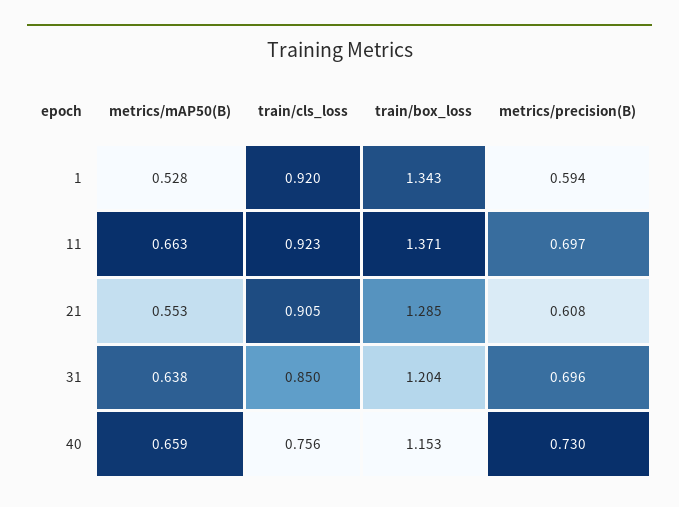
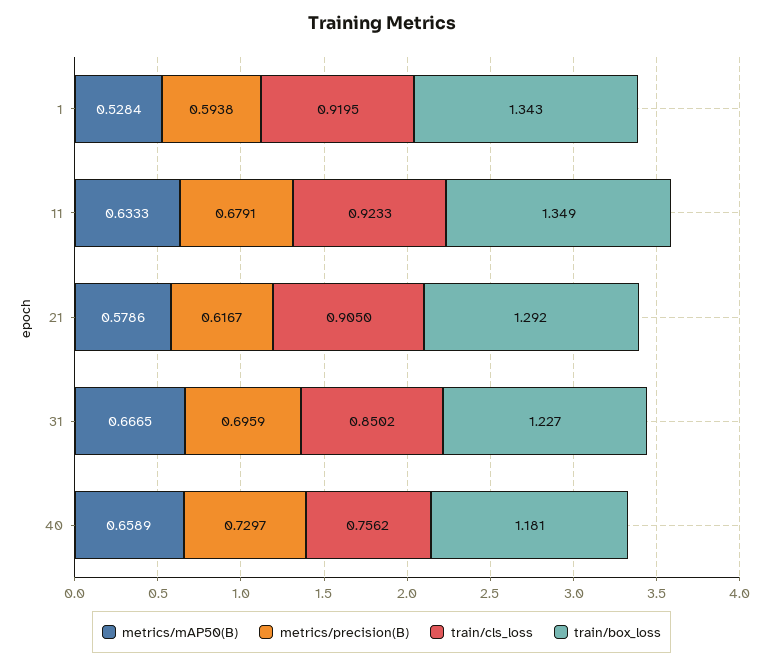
  {
    "metrics/mAP50(B)": {
      "1": 0.5284,
-     "11": 0.663,
+     "11": 0.6333,
-     "21": 0.553,
+     "21": 0.5786,
-     "31": 0.638,
+     "31": 0.6665,
      "40": 0.6589
    },
    "train/cls_loss": {
      "1": 0.9195,
      "11": 0.9233,
      "21": 0.905,
      "31": 0.8502,
      "40": 0.7562
    },
    "train/box_loss": {
      "1": 1.343,
-     "11": 1.371,
+     "11": 1.349,
-     "21": 1.285,
+     "21": 1.292,
-     "31": 1.204,
+     "31": 1.227,
-     "40": 1.153
+     "40": 1.181
    },
    "metrics/precision(B)": {
      "1": 0.5938,
-     "11": 0.697,
+     "11": 0.6791,
-     "21": 0.608,
+     "21": 0.6167,
      "31": 0.6959,
      "40": 0.7297
    }
  }

